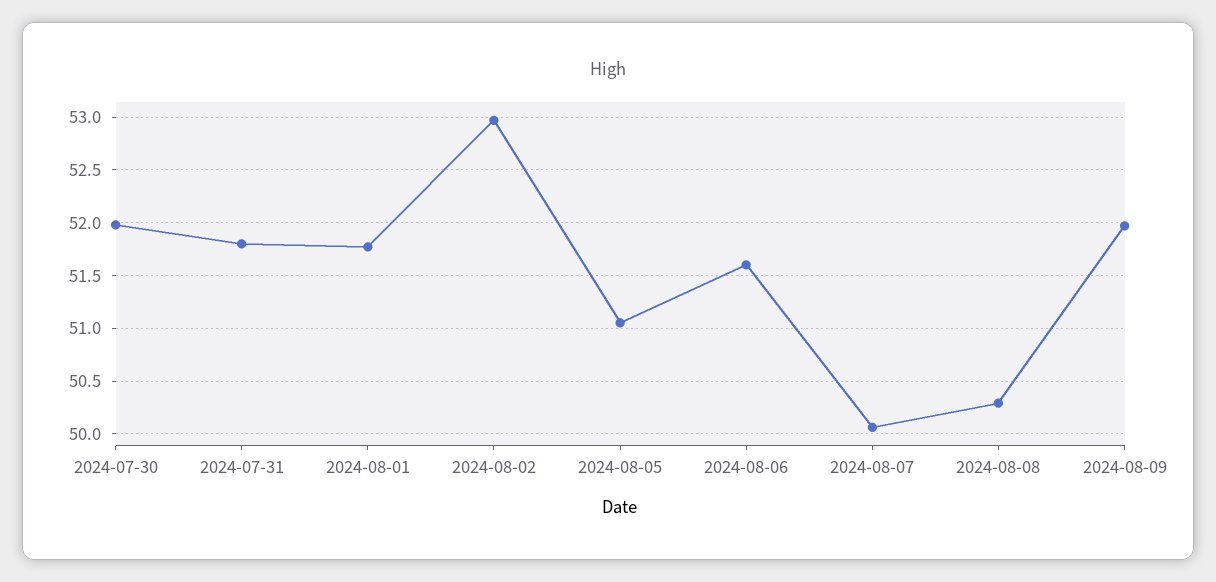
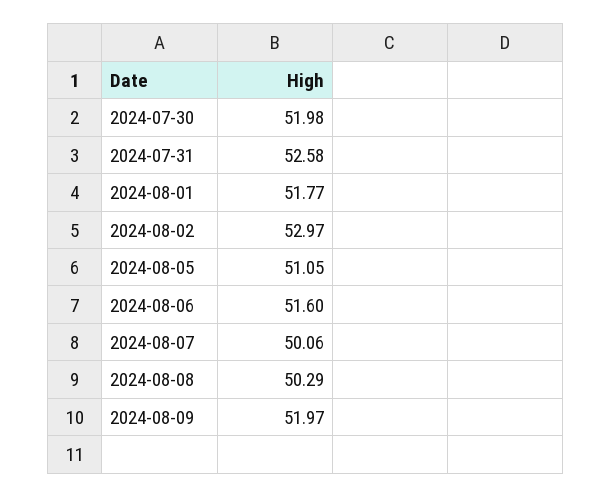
  {
    "2024-07-30": 51.98,
-   "2024-07-31": 51.8,
+   "2024-07-31": 52.58,
    "2024-08-01": 51.77,
    "2024-08-02": 52.97,
    "2024-08-05": 51.05,
    "2024-08-06": 51.6,
    "2024-08-07": 50.06,
    "2024-08-08": 50.29,
    "2024-08-09": 51.97
  }

